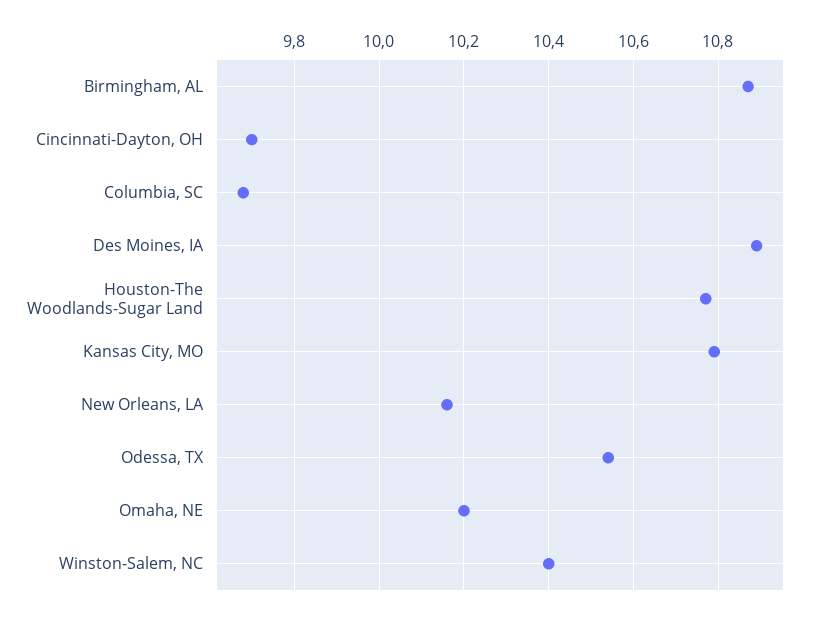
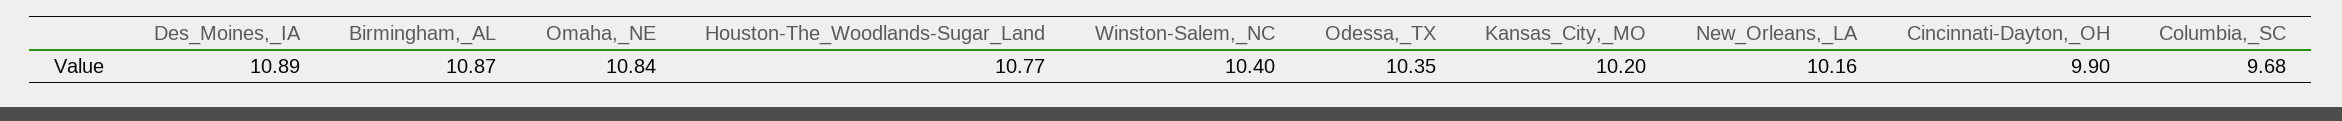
  {
    "Birmingham, AL": 10.87,
-   "Cincinnati-Dayton, OH": 9.7,
+   "Cincinnati-Dayton, OH": 9.9,
    "Columbia, SC": 9.68,
    "Des Moines, IA": 10.89,
    "Houston-The Woodlands-Sugar Land": 10.77,
-   "Kansas City, MO": 10.8,
+   "Kansas City, MO": 10.2,
    "New Orleans, LA": 10.16,
-   "Odessa, TX": 10.55,
+   "Odessa, TX": 10.35,
-   "Omaha, NE": 10.2,
+   "Omaha, NE": 10.84,
    "Winston-Salem, NC": 10.4
  }

